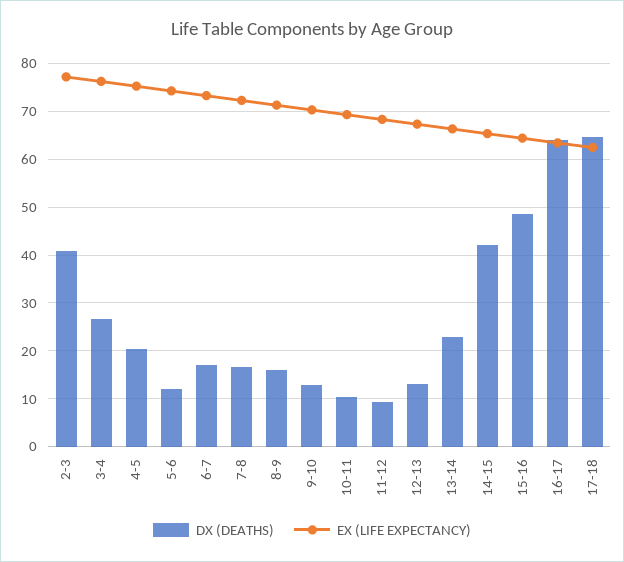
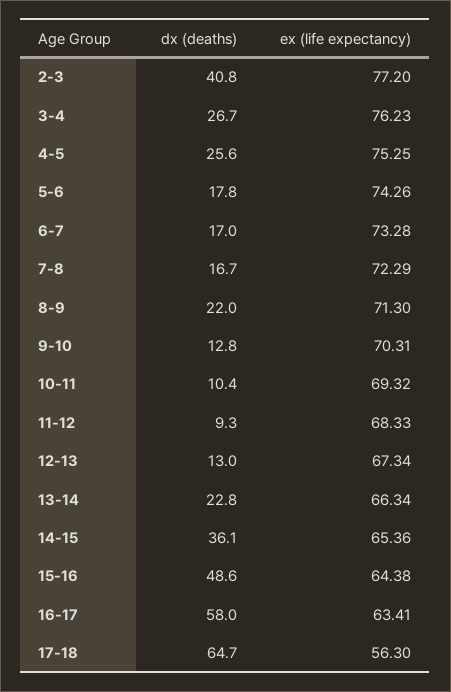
  {
    "DX (DEATHS)": {
      "2-3": 40.8,
      "3-4": 26.7,
-     "4-5": 20,
+     "4-5": 25.6,
-     "5-6": 12,
+     "5-6": 17.8,
      "6-7": 17,
      "7-8": 16.7,
-     "8-9": 16,
+     "8-9": 22,
      "9-10": 12.8,
      "10-11": 10.4,
      "11-12": 9.3,
      "12-13": 13,
      "13-14": 22.8,
-     "14-15": 42,
+     "14-15": 36.1,
      "15-16": 48.6,
-     "16-17": 64,
+     "16-17": 58,
      "17-18": 64.7
    },
    "EX (LIFE EXPECTANCY)": {
      "2-3": 77.2,
      "3-4": 76.23,
      "4-5": 75.25,
      "5-6": 74.26,
      "6-7": 73.28,
      "7-8": 72.29,
      "8-9": 71.3,
      "9-10": 70.31,
      "10-11": 69.32,
      "11-12": 68.33,
      "12-13": 67.34,
      "13-14": 66.34,
      "14-15": 65.36,
      "15-16": 64.38,
      "16-17": 63.41,
-     "17-18": 62
+     "17-18": 56.3
    }
  }

